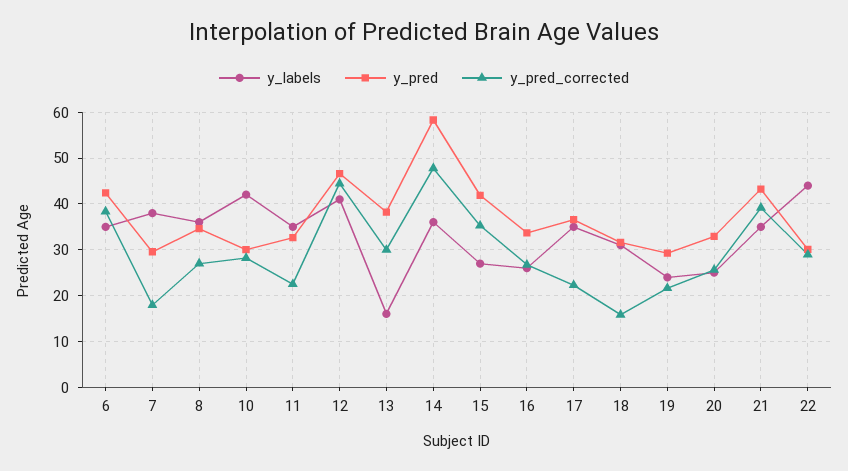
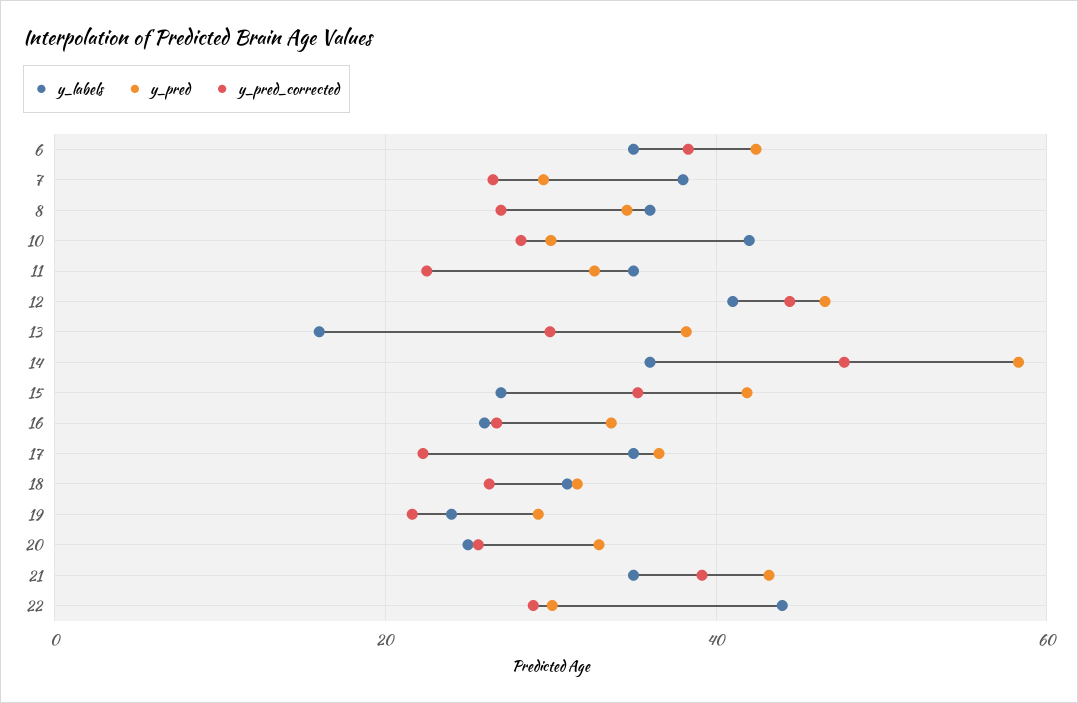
  {
    "y_labels": {
      "6": 36,
      "7": 38,
      "8": 36,
      "10": 42,
      "11": 36,
      "12": 42,
      "13": 16,
      "14": 36,
      "15": 28,
      "16": 26,
      "17": 36,
      "18": 32,
      "19": 24,
      "20": 26,
      "21": 36,
      "22": 44
    },
    "y_pred": {
      "6": 42,
      "7": 30,
      "8": 34,
      "10": 30,
      "11": 32,
      "12": 46,
      "13": 38,
      "14": 58,
      "15": 42,
      "16": 34,
      "17": 36,
      "18": 32,
      "19": 30,
      "20": 32,
      "21": 44,
      "22": 30
    },
    "y_pred_corrected": {
      "6": 38,
-     "7": 18,
+     "7": 26,
      "8": 26,
      "10": 28,
      "11": 22,
      "12": 44,
      "13": 30,
      "14": 48,
      "15": 36,
      "16": 26,
      "17": 22,
-     "18": 16,
+     "18": 26,
      "19": 22,
      "20": 26,
      "21": 40,
      "22": 28
    }
  }

